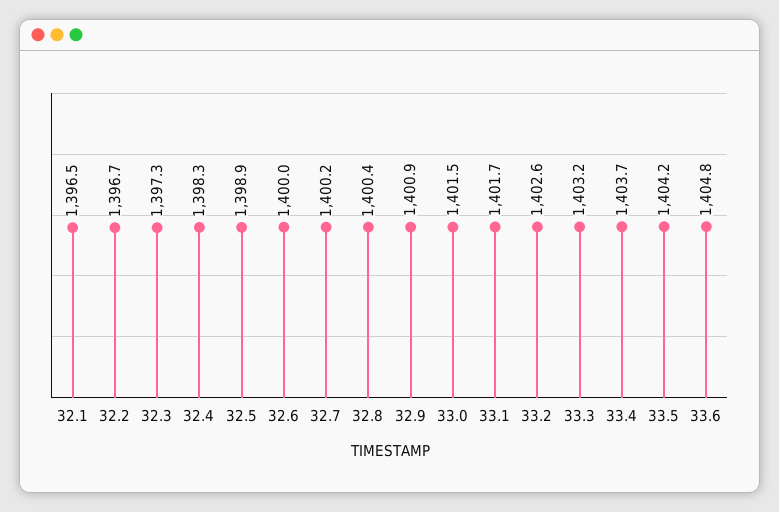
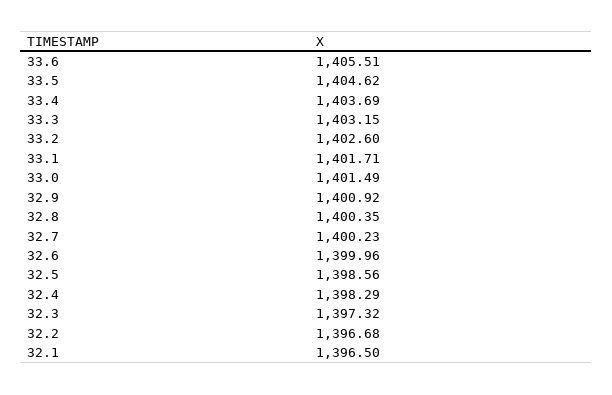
  {
    "32.1": 1396.5,
    "32.2": 1396.68,
    "32.3": 1397.32,
    "32.4": 1398.29,
-   "32.5": 1398.9,
+   "32.5": 1398.56,
    "32.6": 1399.96,
    "32.7": 1400.23,
    "32.8": 1400.35,
    "32.9": 1400.92,
    "33.0": 1401.49,
    "33.1": 1401.71,
    "33.2": 1402.6,
    "33.3": 1403.15,
    "33.4": 1403.69,
-   "33.5": 1404.2,
+   "33.5": 1404.62,
-   "33.6": 1404.8
+   "33.6": 1405.51
  }

